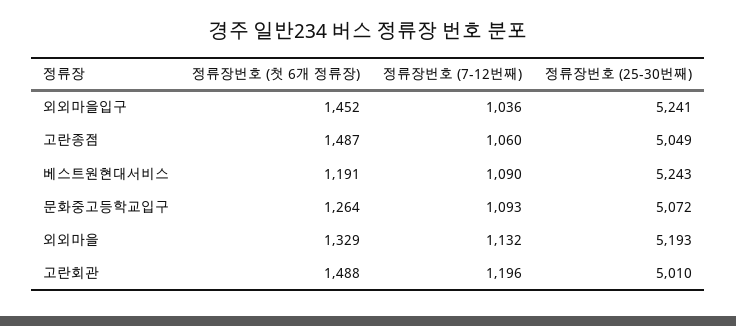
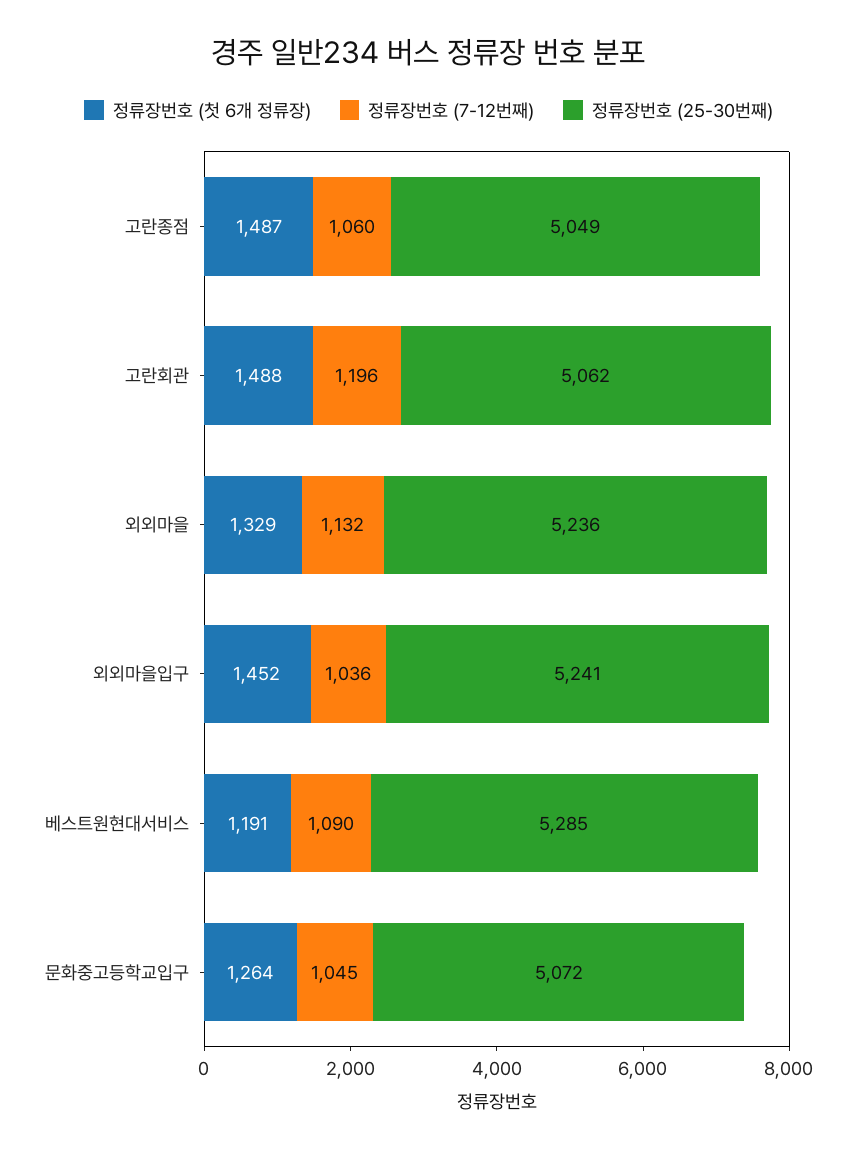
  {
    "정류장번호 (첫 6개 정류장)": {
      "외외마을입구": 1452,
      "고란종점": 1487,
      "베스트원현대서비스": 1191,
      "문화중고등학교입구": 1264,
      "외외마을": 1329,
      "고란회관": 1488
    },
    "정류장번호 (7-12번째)": {
      "외외마을입구": 1036,
      "고란종점": 1060,
      "베스트원현대서비스": 1090,
-     "문화중고등학교입구": 1093,
+     "문화중고등학교입구": 1045,
      "외외마을": 1132,
      "고란회관": 1196
    },
    "정류장번호 (25-30번째)": {
      "외외마을입구": 5241,
      "고란종점": 5049,
-     "베스트원현대서비스": 5243,
+     "베스트원현대서비스": 5285,
      "문화중고등학교입구": 5072,
-     "외외마을": 5193,
+     "외외마을": 5236,
-     "고란회관": 5010
+     "고란회관": 5062
    }
  }

